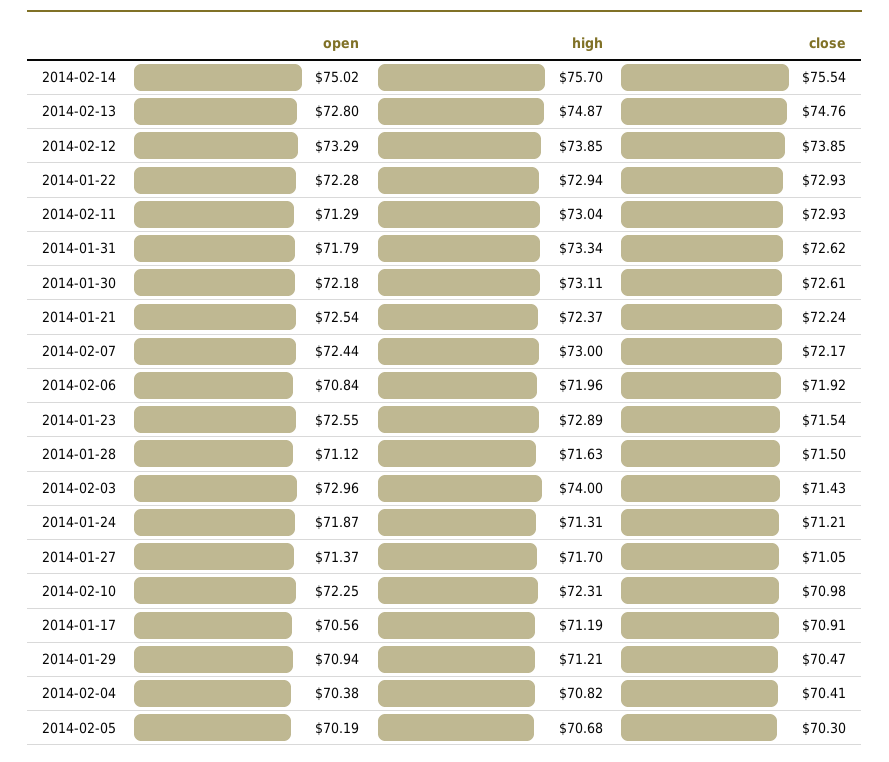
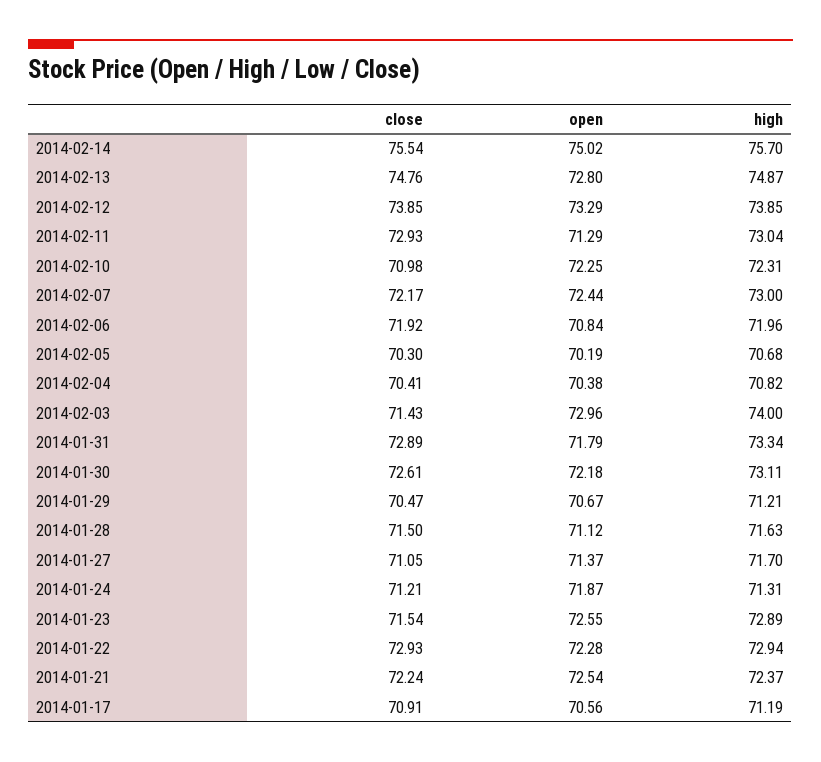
  {
    "open": {
      "2014-02-14": 75.02,
      "2014-02-13": 72.8,
      "2014-02-12": 73.29,
      "2014-01-22": 72.28,
      "2014-02-11": 71.29,
      "2014-01-31": 71.79,
      "2014-01-30": 72.18,
      "2014-01-21": 72.54,
      "2014-02-07": 72.44,
      "2014-02-06": 70.84,
      "2014-01-23": 72.55,
      "2014-01-28": 71.12,
      "2014-02-03": 72.96,
      "2014-01-24": 71.87,
      "2014-01-27": 71.37,
      "2014-02-10": 72.25,
      "2014-01-17": 70.56,
-     "2014-01-29": 70.94,
+     "2014-01-29": 70.67,
      "2014-02-04": 70.38,
      "2014-02-05": 70.19
    },
    "high": {
      "2014-02-14": 75.7,
      "2014-02-13": 74.87,
      "2014-02-12": 73.85,
      "2014-01-22": 72.94,
      "2014-02-11": 73.04,
      "2014-01-31": 73.34,
      "2014-01-30": 73.11,
      "2014-01-21": 72.37,
      "2014-02-07": 73,
      "2014-02-06": 71.96,
      "2014-01-23": 72.89,
      "2014-01-28": 71.63,
      "2014-02-03": 74,
      "2014-01-24": 71.31,
      "2014-01-27": 71.7,
      "2014-02-10": 72.31,
      "2014-01-17": 71.19,
      "2014-01-29": 71.21,
      "2014-02-04": 70.82,
      "2014-02-05": 70.68
    },
    "close": {
      "2014-02-14": 75.54,
      "2014-02-13": 74.76,
      "2014-02-12": 73.85,
      "2014-01-22": 72.93,
      "2014-02-11": 72.93,
-     "2014-01-31": 72.62,
+     "2014-01-31": 72.89,
      "2014-01-30": 72.61,
      "2014-01-21": 72.24,
      "2014-02-07": 72.17,
      "2014-02-06": 71.92,
      "2014-01-23": 71.54,
      "2014-01-28": 71.5,
      "2014-02-03": 71.43,
      "2014-01-24": 71.21,
      "2014-01-27": 71.05,
      "2014-02-10": 70.98,
      "2014-01-17": 70.91,
      "2014-01-29": 70.47,
      "2014-02-04": 70.41,
      "2014-02-05": 70.3
    }
  }

